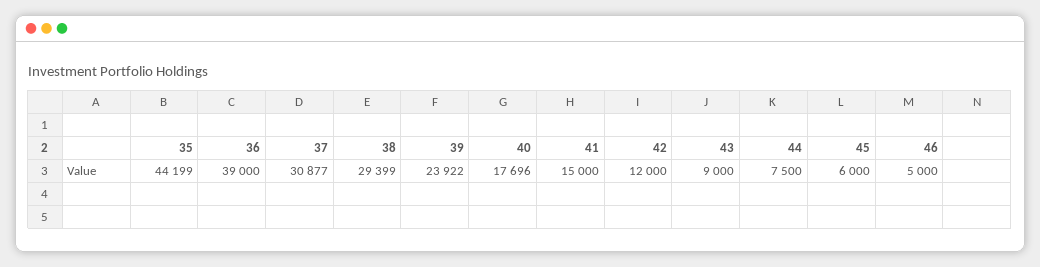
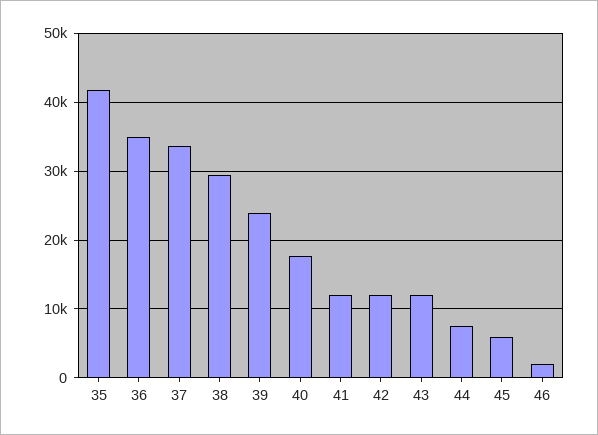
  {
-   "35": 44199,
+   "35": 42000,
-   "36": 39000,
+   "36": 35000,
-   "37": 30877,
+   "37": 34000,
    "38": 29399,
    "39": 23922,
    "40": 17696,
-   "41": 15000,
+   "41": 12000,
    "42": 12000,
-   "43": 9000,
+   "43": 12000,
    "44": 7500,
    "45": 6000,
-   "46": 5000
+   "46": 2000
  }

